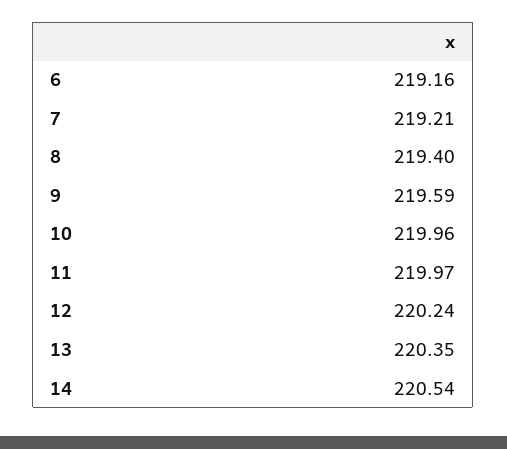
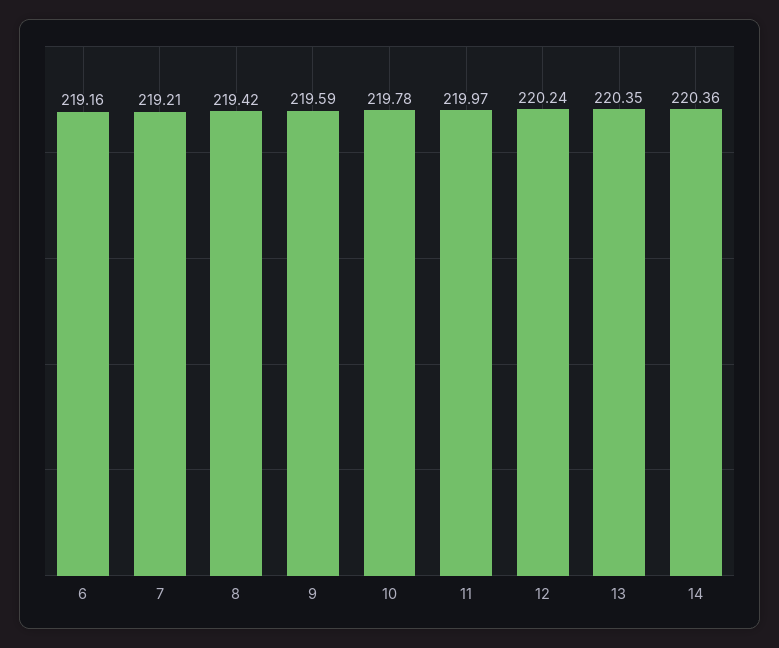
  {
    "6": 219.16,
    "7": 219.21,
-   "8": 219.4,
+   "8": 219.42,
    "9": 219.59,
-   "10": 219.96,
+   "10": 219.78,
    "11": 219.97,
    "12": 220.24,
    "13": 220.35,
-   "14": 220.54
+   "14": 220.36
  }

